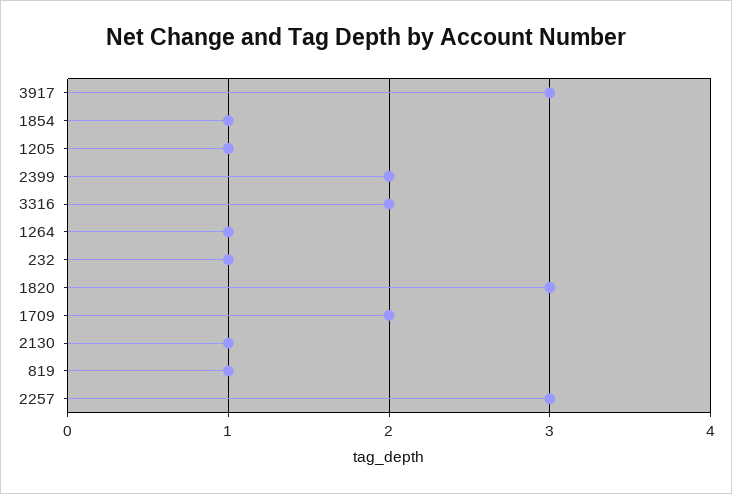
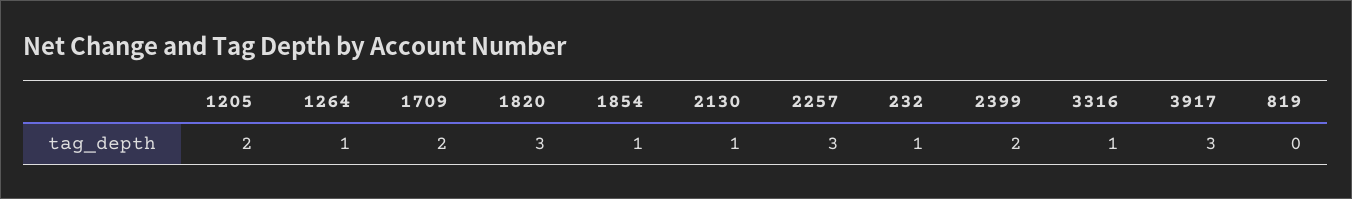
  {
    "3917": 3,
    "1854": 1,
-   "1205": 1,
+   "1205": 2,
    "2399": 2,
-   "3316": 2,
+   "3316": 1,
    "1264": 1,
    "232": 1,
    "1820": 3,
    "1709": 2,
    "2130": 1,
-   "819": 1,
+   "819": 0,
    "2257": 3
  }

